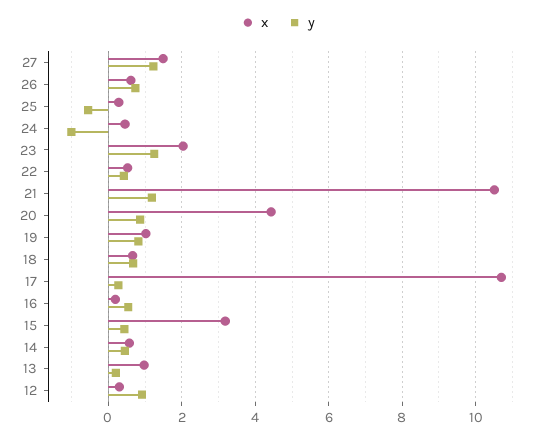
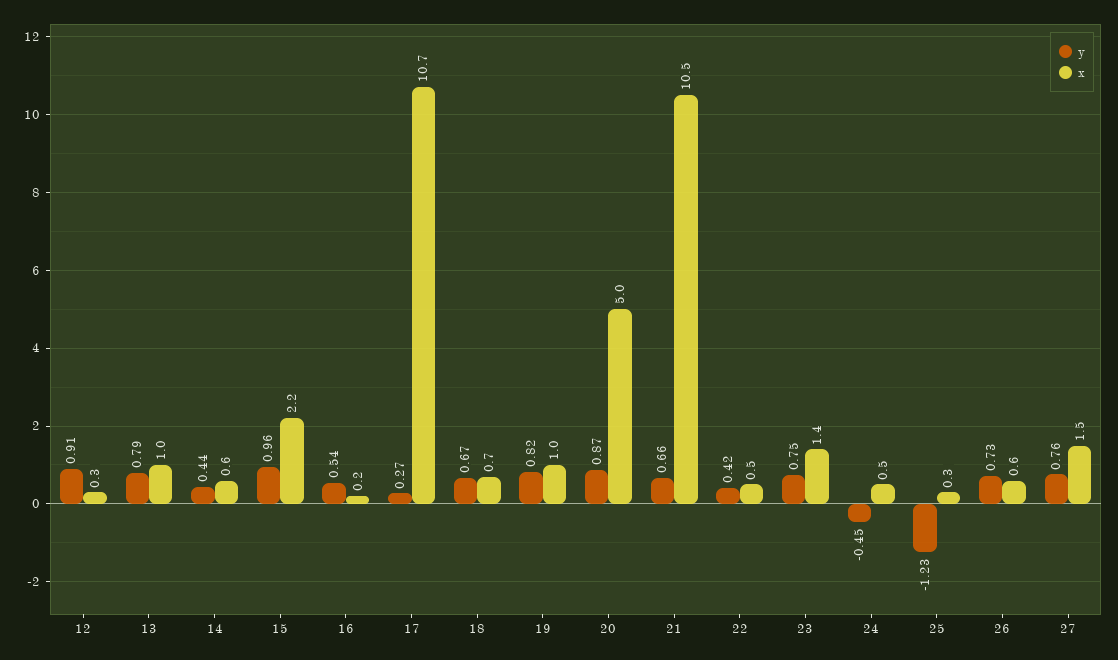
  {
    "x": {
      "27": 1.5,
      "26": 0.6,
      "25": 0.3,
      "24": 0.5,
-     "23": 2,
+     "23": 1.4,
      "22": 0.5,
      "21": 10.5,
-     "20": 4.4,
+     "20": 5,
      "19": 1,
      "18": 0.7,
      "17": 10.7,
      "16": 0.2,
-     "15": 3.2,
+     "15": 2.2,
      "14": 0.6,
      "13": 1,
      "12": 0.3
    },
    "y": {
-     "27": 1.2,
+     "27": 0.76,
      "26": 0.73,
-     "25": -0.6,
+     "25": -1.23,
-     "24": -1,
+     "24": -0.45,
-     "23": 1.2,
+     "23": 0.75,
      "22": 0.42,
-     "21": 1.2,
+     "21": 0.66,
      "20": 0.87,
      "19": 0.82,
      "18": 0.67,
      "17": 0.27,
      "16": 0.54,
-     "15": 0.4,
+     "15": 0.96,
      "14": 0.44,
-     "13": 0.2,
+     "13": 0.79,
      "12": 0.91
    }
  }

